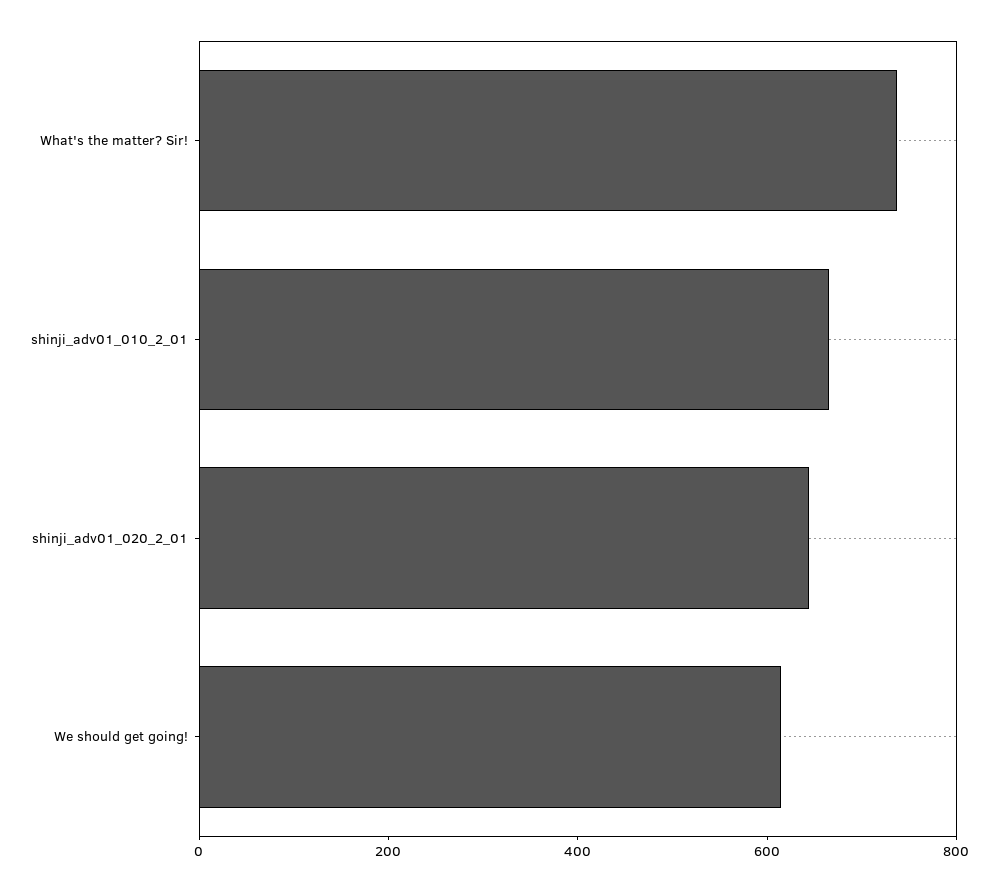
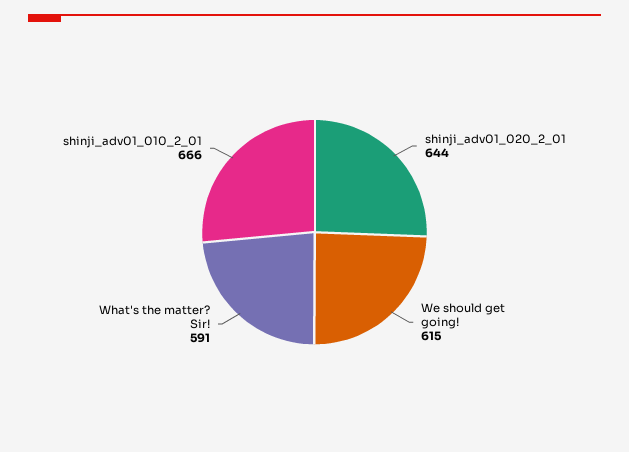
  {
-   "What's the matter? Sir!": 750,
+   "What's the matter? Sir!": 591,
    "shinji_adv01_010_2_01": 666,
    "shinji_adv01_020_2_01": 644,
    "We should get going!": 615
  }

